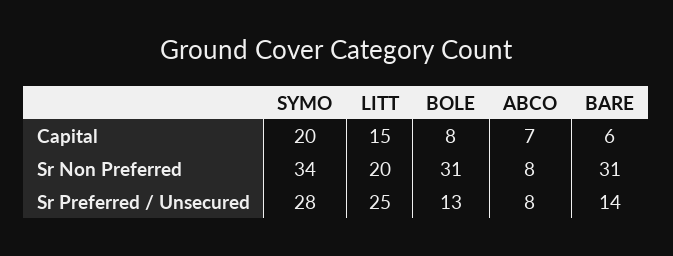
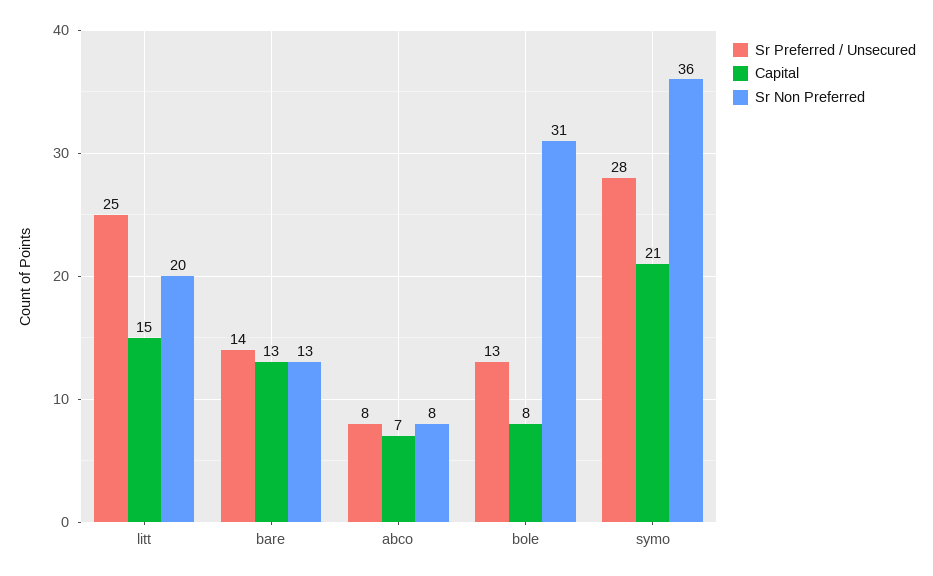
  {
    "Capital": {
-     "SYMO": 20,
+     "SYMO": 21,
      "LITT": 15,
      "BOLE": 8,
      "ABCO": 7,
-     "BARE": 6
+     "BARE": 13
    },
    "Sr Non Preferred": {
-     "SYMO": 34,
+     "SYMO": 36,
      "LITT": 20,
      "BOLE": 31,
      "ABCO": 8,
-     "BARE": 31
+     "BARE": 13
    },
    "Sr Preferred / Unsecured": {
      "SYMO": 28,
      "LITT": 25,
      "BOLE": 13,
      "ABCO": 8,
      "BARE": 14
    }
  }

